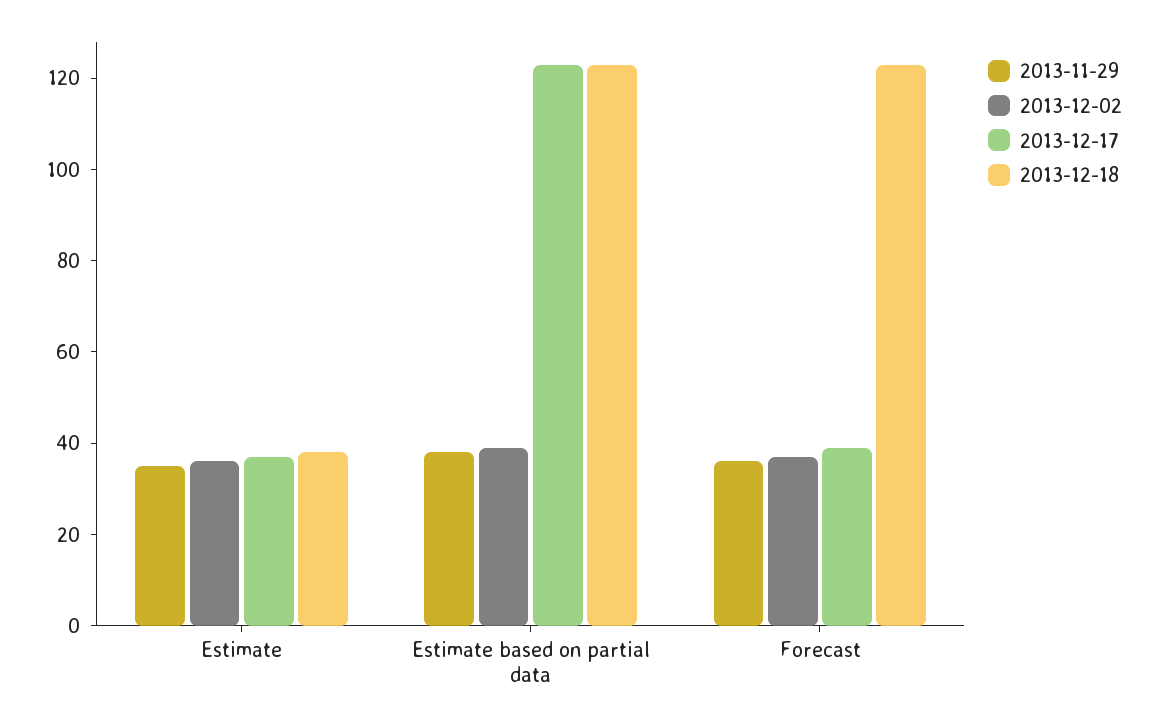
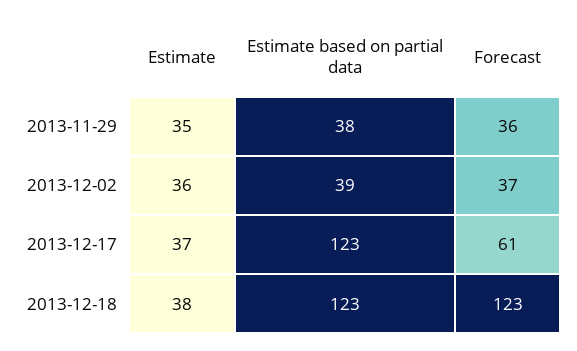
  {
    "2013-11-29": {
      "Estimate": 35,
      "Estimate based on partial data": 38,
      "Forecast": 36
    },
    "2013-12-02": {
      "Estimate": 36,
      "Estimate based on partial data": 39,
      "Forecast": 37
    },
    "2013-12-17": {
      "Estimate": 37,
      "Estimate based on partial data": 123,
-     "Forecast": 40
+     "Forecast": 61
    },
    "2013-12-18": {
      "Estimate": 38,
      "Estimate based on partial data": 123,
      "Forecast": 123
    }
  }

